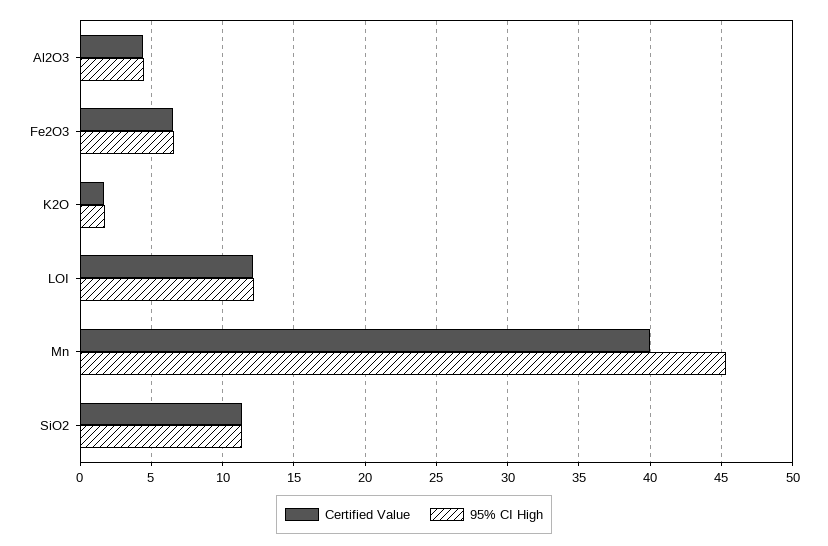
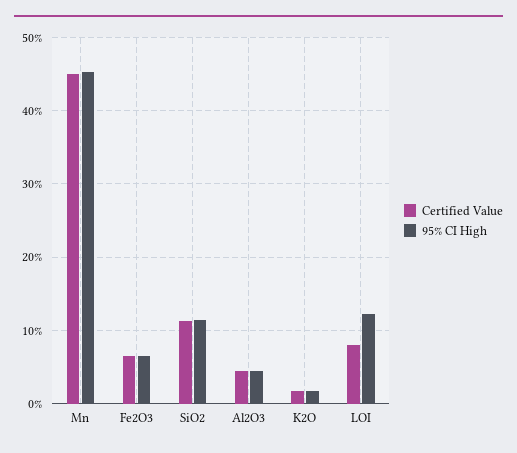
  {
    "Certified Value": {
      "Al2O3": 4.5,
      "Fe2O3": 6.5,
      "K2O": 1.5,
-     "LOI": 12,
+     "LOI": 8,
-     "Mn": 40,
+     "Mn": 45,
      "SiO2": 11.5
    },
    "95% CI High": {
      "Al2O3": 4.5,
      "Fe2O3": 6.5,
      "K2O": 1.5,
      "LOI": 12,
      "Mn": 45.5,
      "SiO2": 11.5
    }
  }

